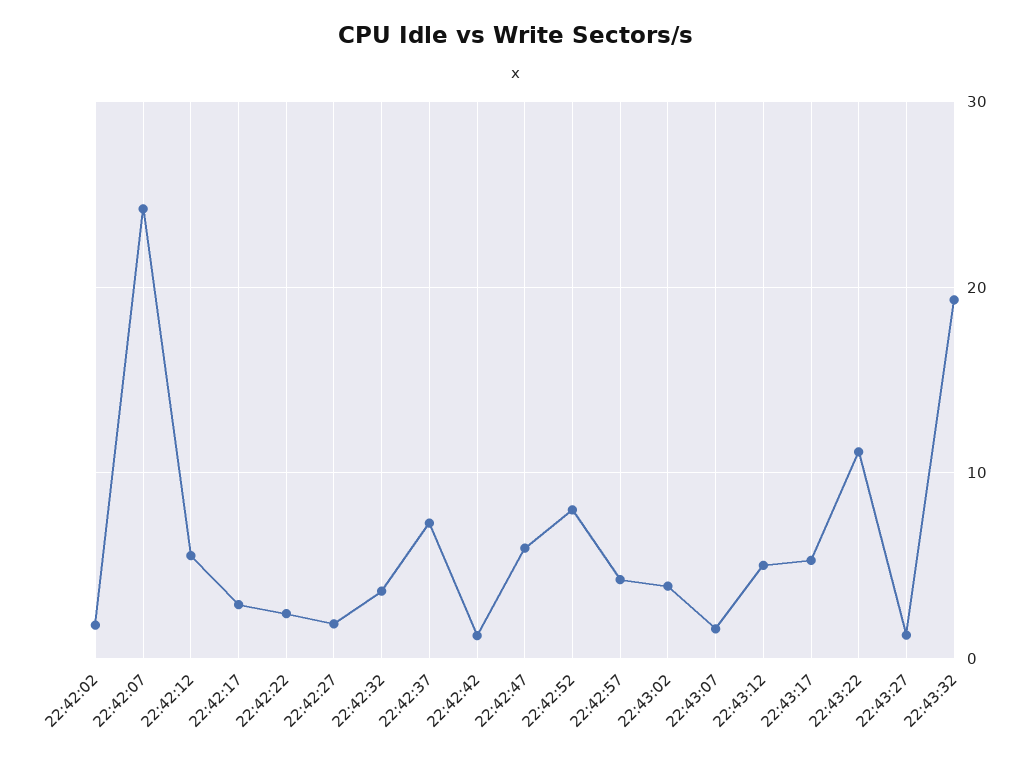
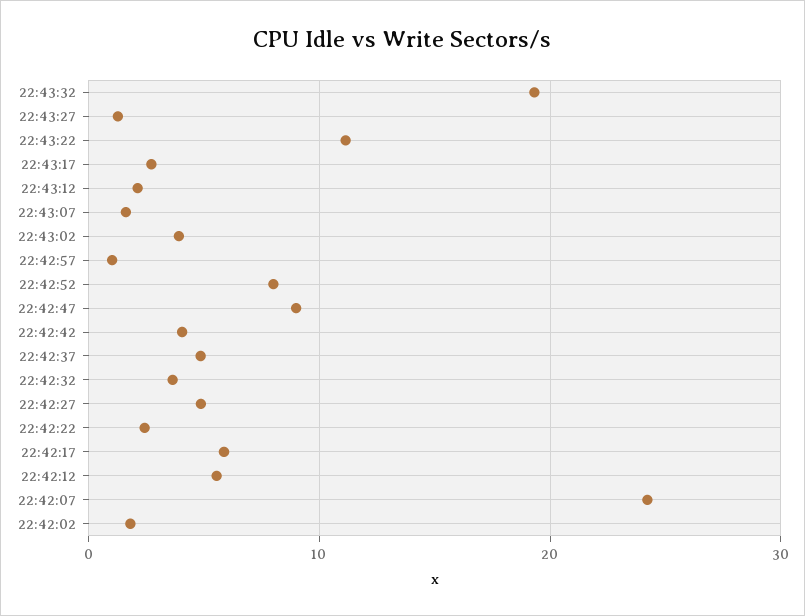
  {
    "22:42:02": 2,
    "22:42:07": 24,
    "22:42:12": 6,
-   "22:42:17": 3,
+   "22:42:17": 6,
    "22:42:22": 2,
-   "22:42:27": 2,
+   "22:42:27": 5,
    "22:42:32": 4,
-   "22:42:37": 7,
+   "22:42:37": 5,
-   "22:42:42": 1,
+   "22:42:42": 4,
-   "22:42:47": 6,
+   "22:42:47": 9,
    "22:42:52": 8,
-   "22:42:57": 4,
+   "22:42:57": 1,
    "22:43:02": 4,
    "22:43:07": 2,
-   "22:43:12": 5,
+   "22:43:12": 2,
-   "22:43:17": 5,
+   "22:43:17": 3,
    "22:43:22": 11,
    "22:43:27": 1,
    "22:43:32": 19
  }

